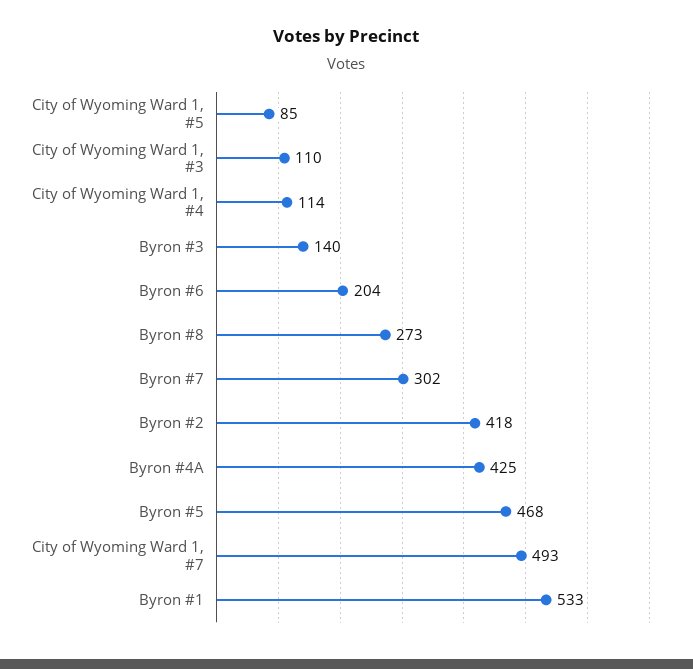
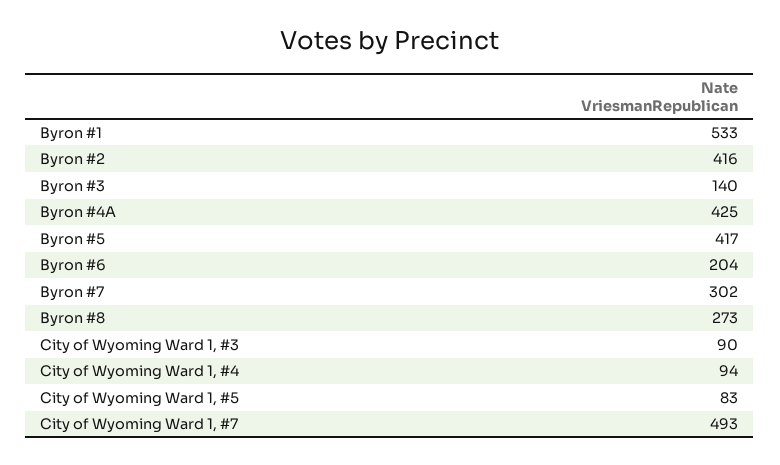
  {
-   "City of Wyoming Ward 1, #5": 85,
+   "City of Wyoming Ward 1, #5": 83,
-   "City of Wyoming Ward 1, #3": 110,
+   "City of Wyoming Ward 1, #3": 90,
-   "City of Wyoming Ward 1, #4": 114,
+   "City of Wyoming Ward 1, #4": 94,
    "Byron #3": 140,
    "Byron #6": 204,
    "Byron #8": 273,
    "Byron #7": 302,
-   "Byron #2": 418,
+   "Byron #2": 416,
    "Byron #4A": 425,
-   "Byron #5": 468,
+   "Byron #5": 417,
    "City of Wyoming Ward 1, #7": 493,
    "Byron #1": 533
  }

